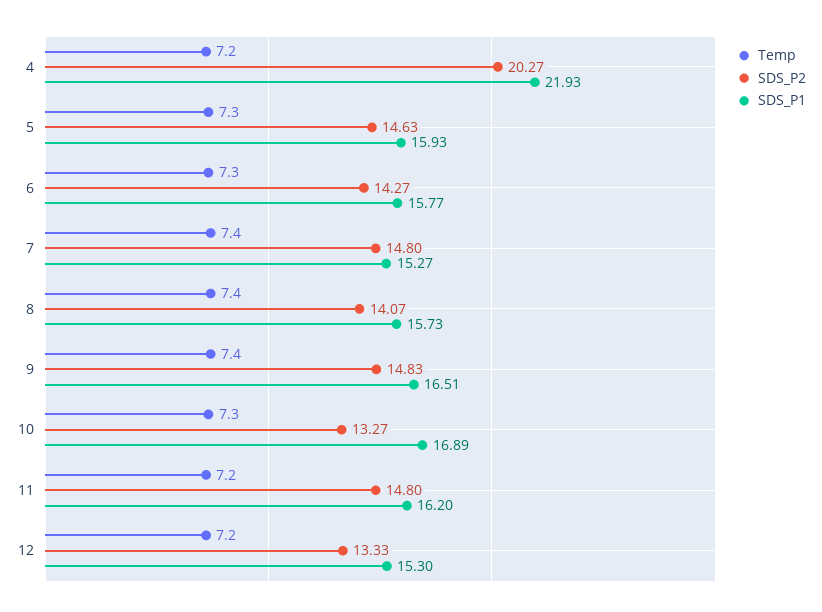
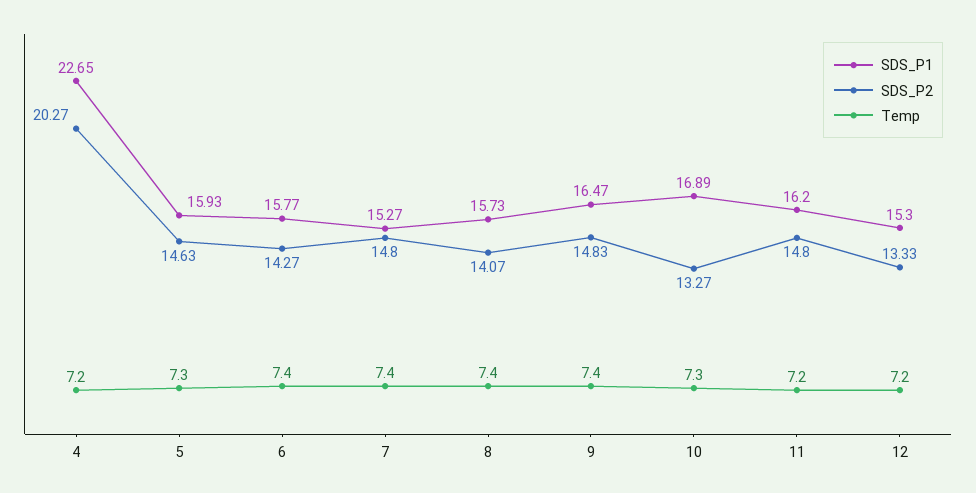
  {
    "Temp": {
      "4": 7.2,
      "5": 7.3,
-     "6": 7.3,
+     "6": 7.4,
      "7": 7.4,
      "8": 7.4,
      "9": 7.4,
      "10": 7.3,
      "11": 7.2,
      "12": 7.2
    },
    "SDS_P2": {
      "4": 20.27,
      "5": 14.63,
      "6": 14.27,
      "7": 14.8,
      "8": 14.07,
      "9": 14.83,
      "10": 13.27,
      "11": 14.8,
      "12": 13.33
    },
    "SDS_P1": {
-     "4": 21.93,
+     "4": 22.65,
      "5": 15.93,
      "6": 15.77,
      "7": 15.27,
      "8": 15.73,
-     "9": 16.51,
+     "9": 16.47,
      "10": 16.89,
      "11": 16.2,
      "12": 15.3
    }
  }

